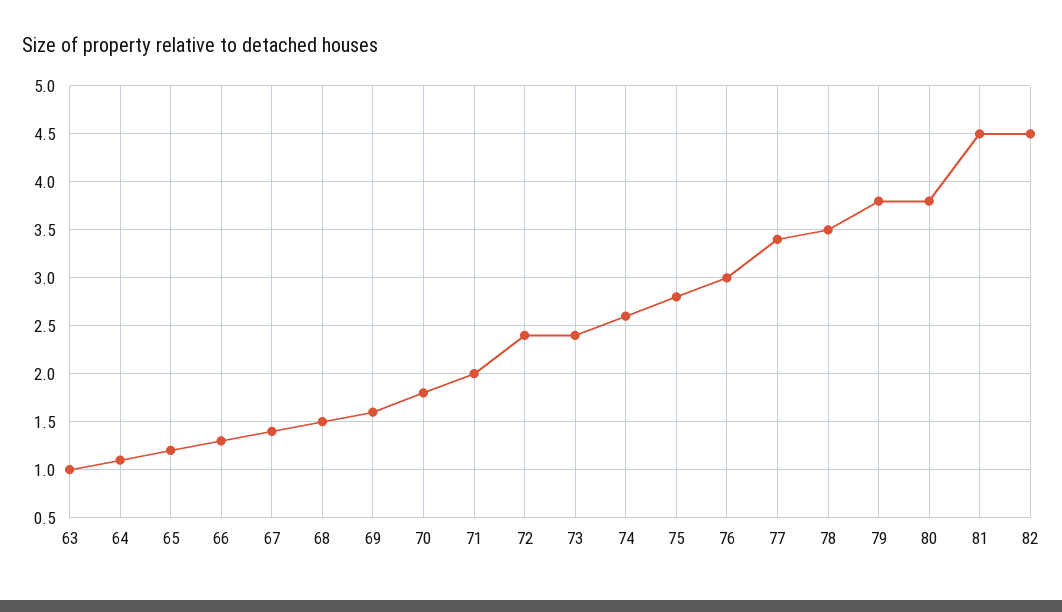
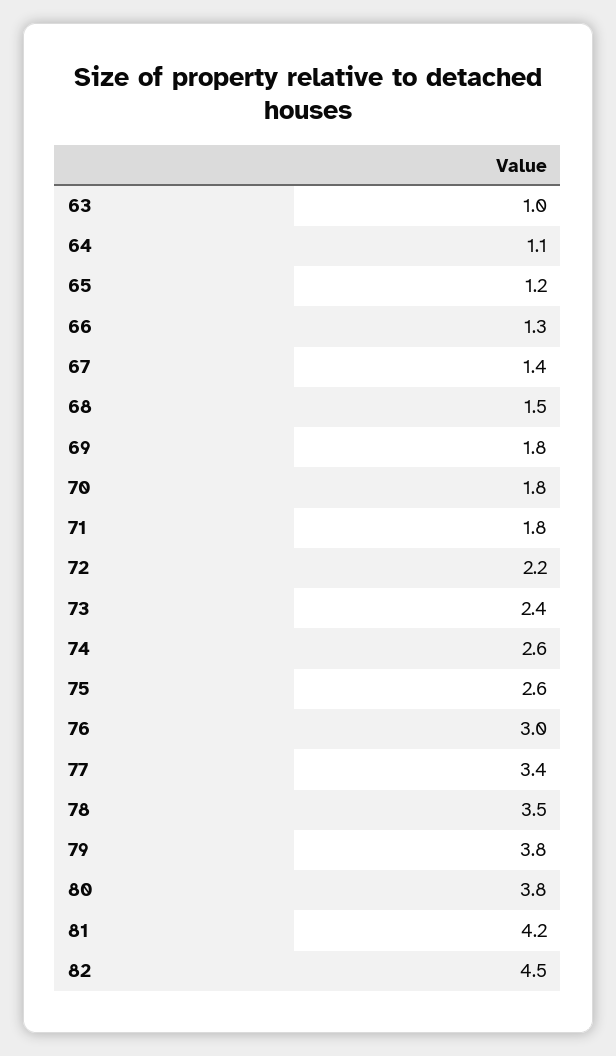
  {
    "63": 1,
    "64": 1.1,
    "65": 1.2,
    "66": 1.3,
    "67": 1.4,
    "68": 1.5,
-   "69": 1.6,
+   "69": 1.8,
    "70": 1.8,
-   "71": 2,
+   "71": 1.8,
-   "72": 2.4,
+   "72": 2.2,
    "73": 2.4,
    "74": 2.6,
-   "75": 2.8,
+   "75": 2.6,
    "76": 3,
    "77": 3.4,
    "78": 3.5,
    "79": 3.8,
    "80": 3.8,
-   "81": 4.5,
+   "81": 4.2,
    "82": 4.5
  }

